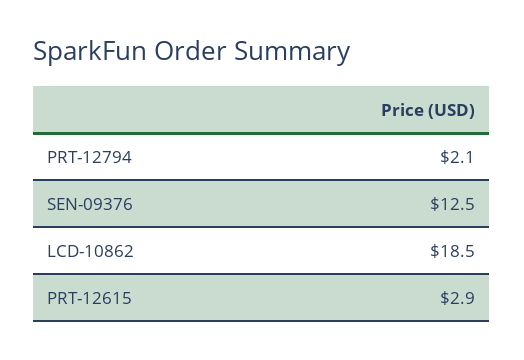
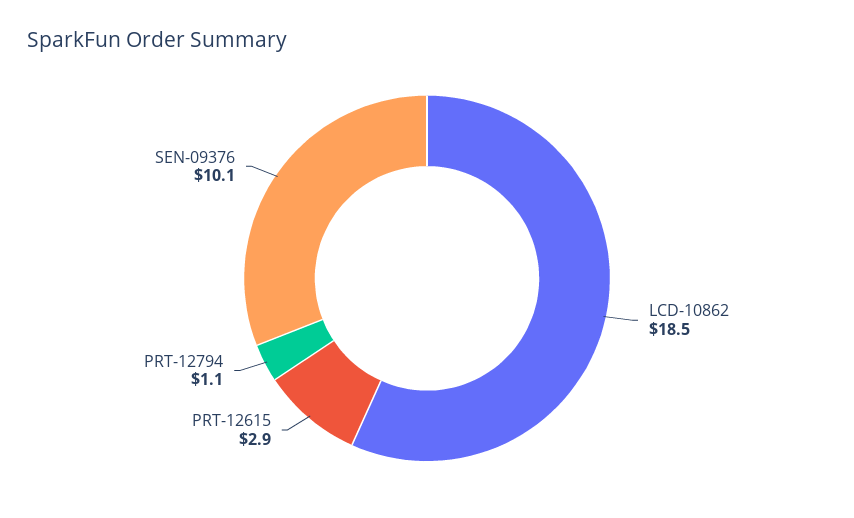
  {
-   "PRT-12794": 2.1,
+   "PRT-12794": 1.1,
-   "SEN-09376": 12.5,
+   "SEN-09376": 10.1,
    "LCD-10862": 18.5,
    "PRT-12615": 2.9
  }

